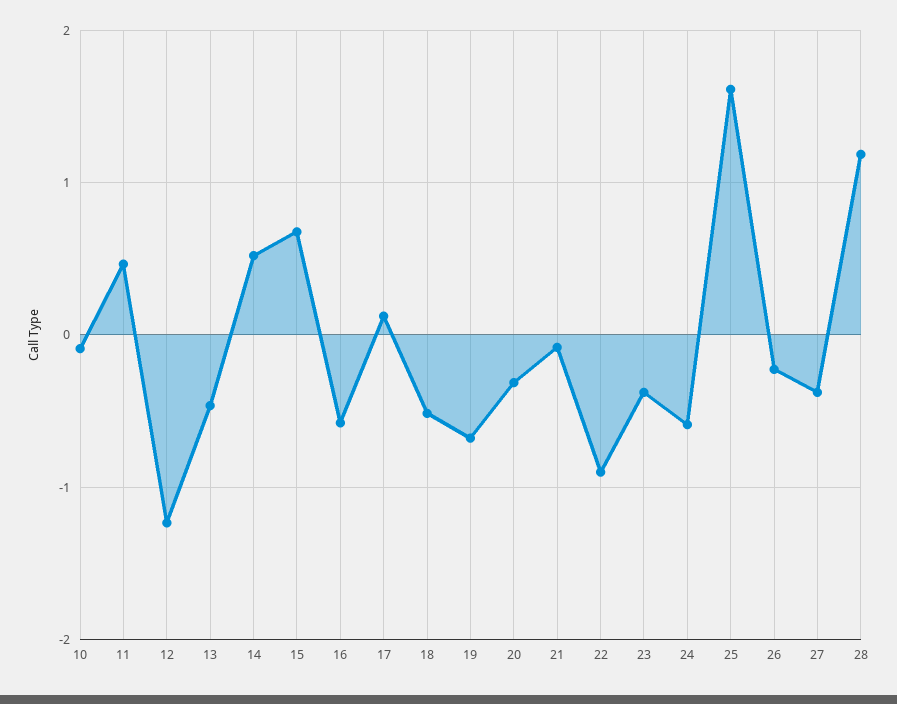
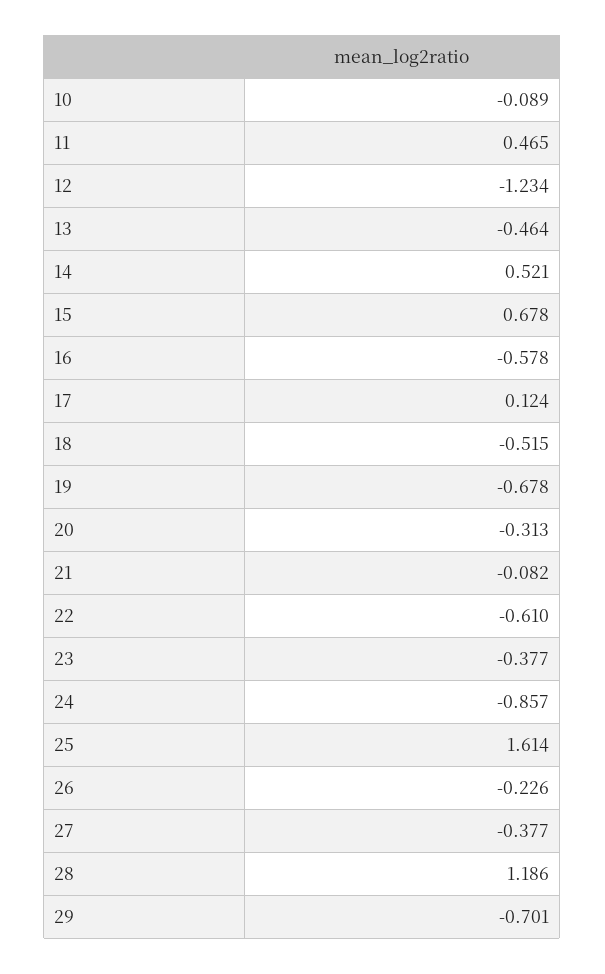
  {
    "10": -0.089,
    "11": 0.465,
    "12": -1.234,
    "13": -0.464,
    "14": 0.521,
    "15": 0.678,
    "16": -0.578,
    "17": 0.124,
    "18": -0.515,
    "19": -0.678,
    "20": -0.313,
    "21": -0.082,
-   "22": -0.9,
+   "22": -0.61,
    "23": -0.377,
-   "24": -0.6,
+   "24": -0.857,
    "25": 1.614,
    "26": -0.226,
    "27": -0.377,
-   "28": 1.186
+   "28": 1.186,
+   "29": -0.701
  }

